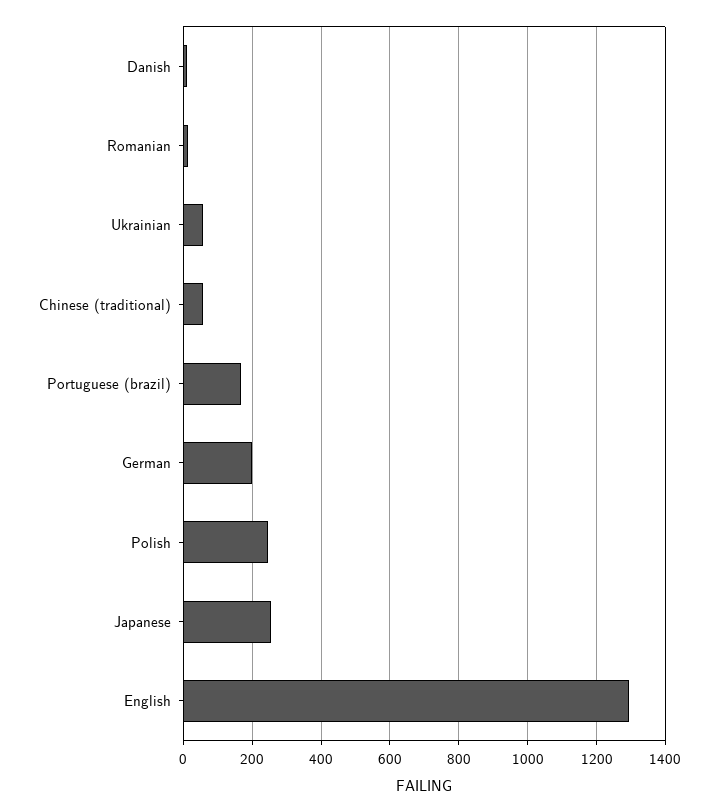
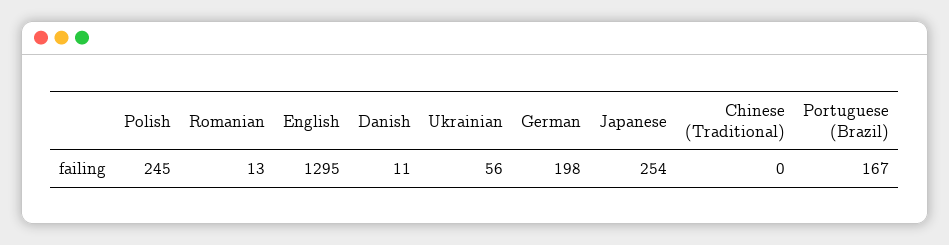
  {
    "Danish": 11,
    "Romanian": 13,
    "Ukrainian": 56,
-   "Chinese (traditional)": 60,
+   "Chinese (traditional)": 0,
    "Portuguese (brazil)": 167,
    "German": 198,
    "Polish": 245,
    "Japanese": 254,
    "English": 1295
  }

